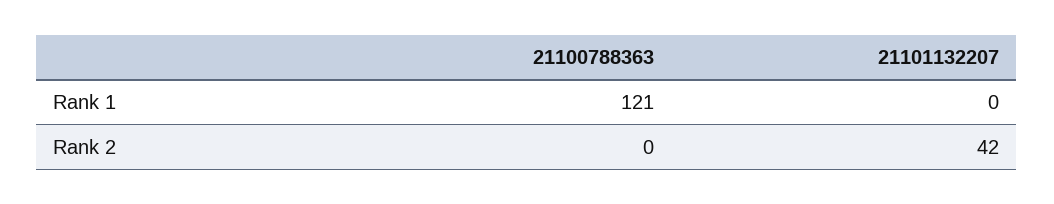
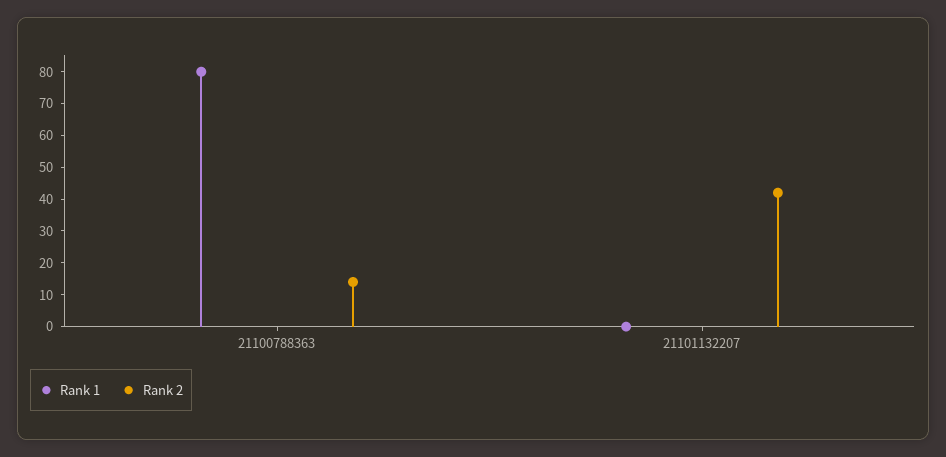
  {
    "Rank 1": {
-     "21100788363": 121,
+     "21100788363": 80,
      "21101132207": 0
    },
    "Rank 2": {
-     "21100788363": 0,
+     "21100788363": 15,
      "21101132207": 42
    }
  }

